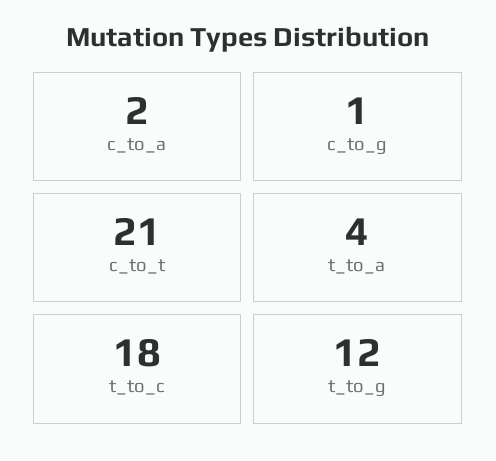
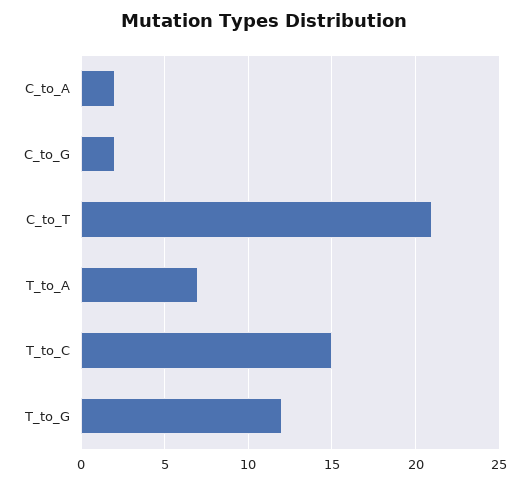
  {
    "c_to_a": 2,
-   "c_to_g": 1,
+   "c_to_g": 2,
    "c_to_t": 21,
-   "t_to_a": 4,
+   "t_to_a": 7,
-   "t_to_c": 18,
+   "t_to_c": 15,
    "t_to_g": 12
  }

